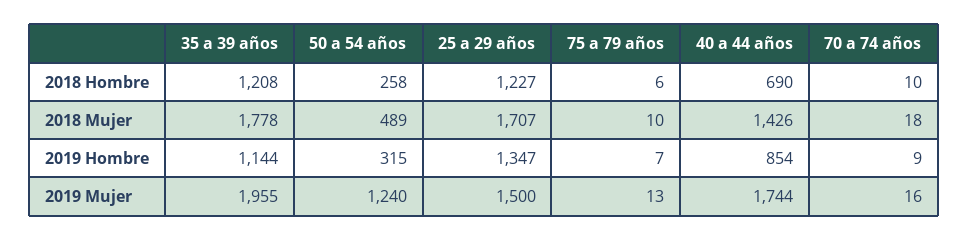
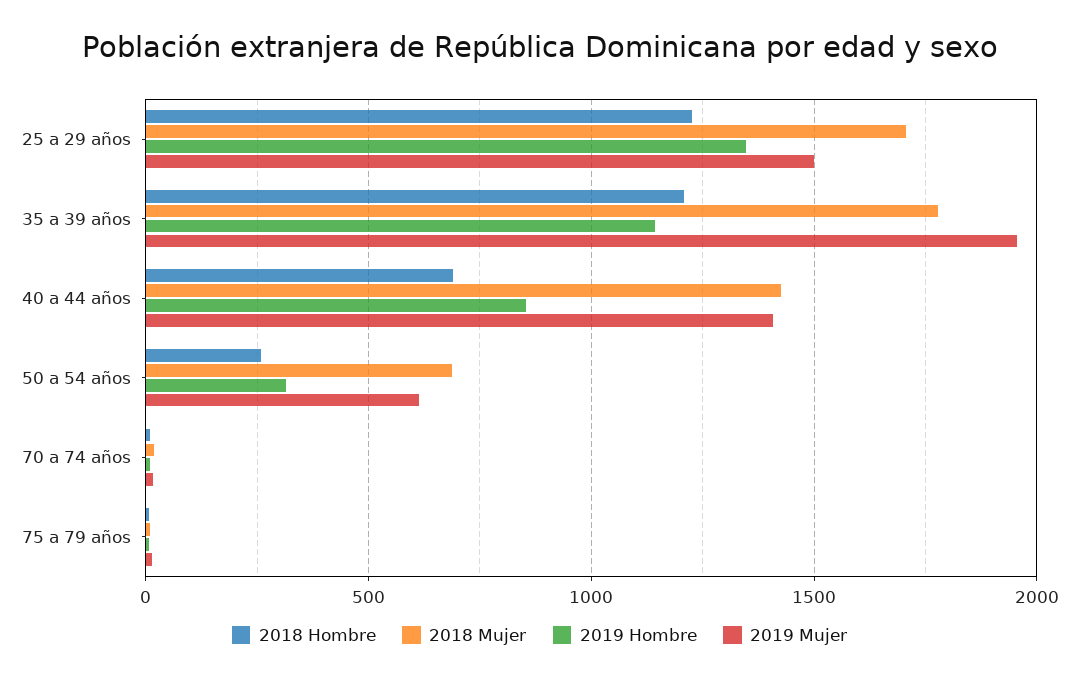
  {
    "2018 Hombre": {
      "35 a 39 años": 1208,
      "50 a 54 años": 258,
      "25 a 29 años": 1227,
      "75 a 79 años": 6,
      "40 a 44 años": 690,
      "70 a 74 años": 10
    },
    "2018 Mujer": {
      "35 a 39 años": 1778,
-     "50 a 54 años": 489,
+     "50 a 54 años": 700,
      "25 a 29 años": 1707,
      "75 a 79 años": 10,
      "40 a 44 años": 1426,
      "70 a 74 años": 18
    },
    "2019 Hombre": {
      "35 a 39 años": 1144,
      "50 a 54 años": 315,
      "25 a 29 años": 1347,
      "75 a 79 años": 7,
      "40 a 44 años": 854,
      "70 a 74 años": 9
    },
    "2019 Mujer": {
      "35 a 39 años": 1955,
-     "50 a 54 años": 1240,
+     "50 a 54 años": 600,
      "25 a 29 años": 1500,
      "75 a 79 años": 13,
-     "40 a 44 años": 1744,
+     "40 a 44 años": 1400,
      "70 a 74 años": 16
    }
  }

